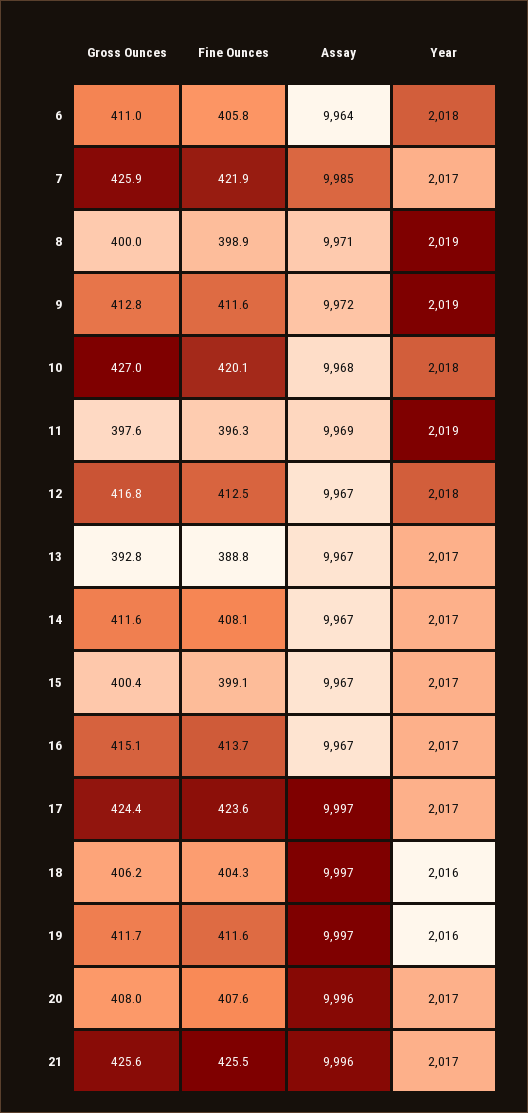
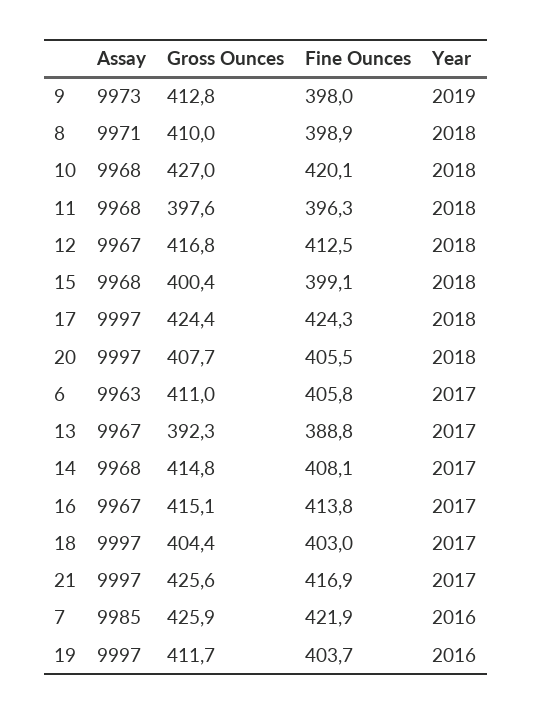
  {
    "Gross Ounces": {
      "6": 411,
      "7": 425.9,
-     "8": 400,
+     "8": 410,
      "9": 412.8,
      "10": 427,
      "11": 397.6,
      "12": 416.8,
-     "13": 392.8,
+     "13": 392.3,
-     "14": 411.6,
+     "14": 414.8,
      "15": 400.4,
      "16": 415.1,
      "17": 424.4,
-     "18": 406.2,
+     "18": 404.4,
      "19": 411.7,
-     "20": 408,
+     "20": 407.7,
      "21": 425.6
    },
    "Fine Ounces": {
      "6": 405.8,
      "7": 421.9,
      "8": 398.9,
-     "9": 411.6,
+     "9": 398,
      "10": 420.1,
      "11": 396.3,
      "12": 412.5,
      "13": 388.8,
      "14": 408.1,
      "15": 399.1,
-     "16": 413.7,
+     "16": 413.8,
-     "17": 423.6,
+     "17": 424.3,
-     "18": 404.3,
+     "18": 403,
-     "19": 411.6,
+     "19": 403.7,
-     "20": 407.6,
+     "20": 405.5,
-     "21": 425.5
+     "21": 416.9
    },
    "Assay": {
-     "6": 9964,
+     "6": 9963,
      "7": 9985,
      "8": 9971,
-     "9": 9972,
+     "9": 9973,
      "10": 9968,
-     "11": 9969,
+     "11": 9968,
      "12": 9967,
      "13": 9967,
-     "14": 9967,
+     "14": 9968,
-     "15": 9967,
+     "15": 9968,
      "16": 9967,
      "17": 9997,
      "18": 9997,
      "19": 9997,
-     "20": 9996,
+     "20": 9997,
-     "21": 9996
+     "21": 9997
    },
    "Year": {
-     "6": 2018,
+     "6": 2017,
-     "7": 2017,
+     "7": 2016,
-     "8": 2019,
+     "8": 2018,
      "9": 2019,
      "10": 2018,
-     "11": 2019,
+     "11": 2018,
      "12": 2018,
      "13": 2017,
      "14": 2017,
-     "15": 2017,
+     "15": 2018,
      "16": 2017,
-     "17": 2017,
+     "17": 2018,
-     "18": 2016,
+     "18": 2017,
      "19": 2016,
-     "20": 2017,
+     "20": 2018,
      "21": 2017
    }
  }

